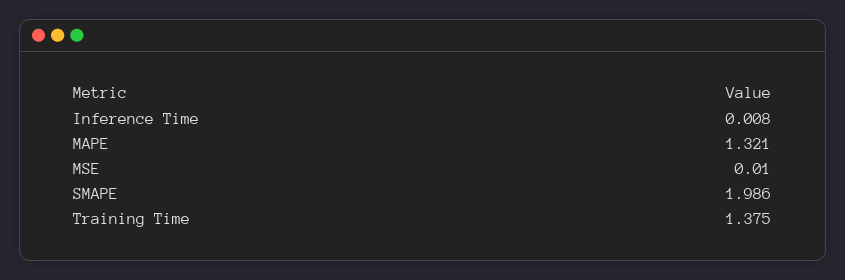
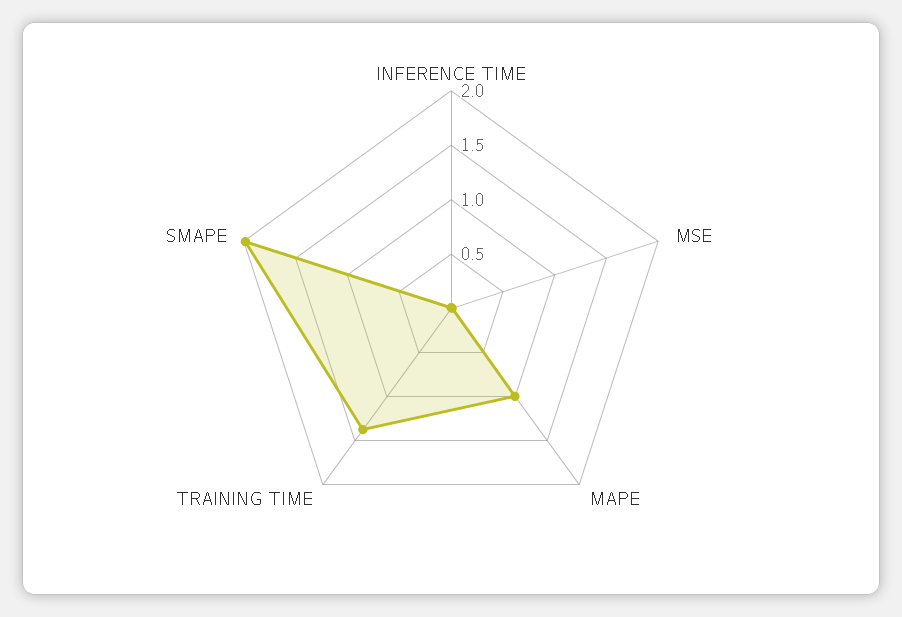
  {
    "Inference Time": 0.008,
-   "MAPE": 1.321,
+   "MAPE": 1,
    "MSE": 0.01,
    "SMAPE": 1.986,
    "Training Time": 1.375
  }

